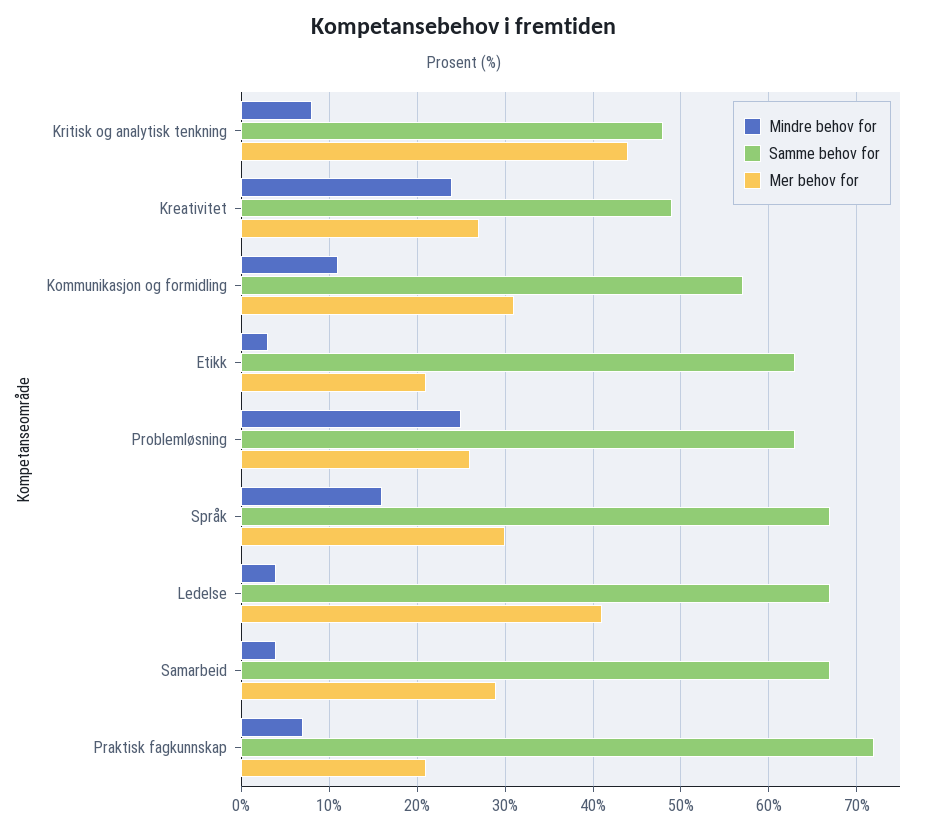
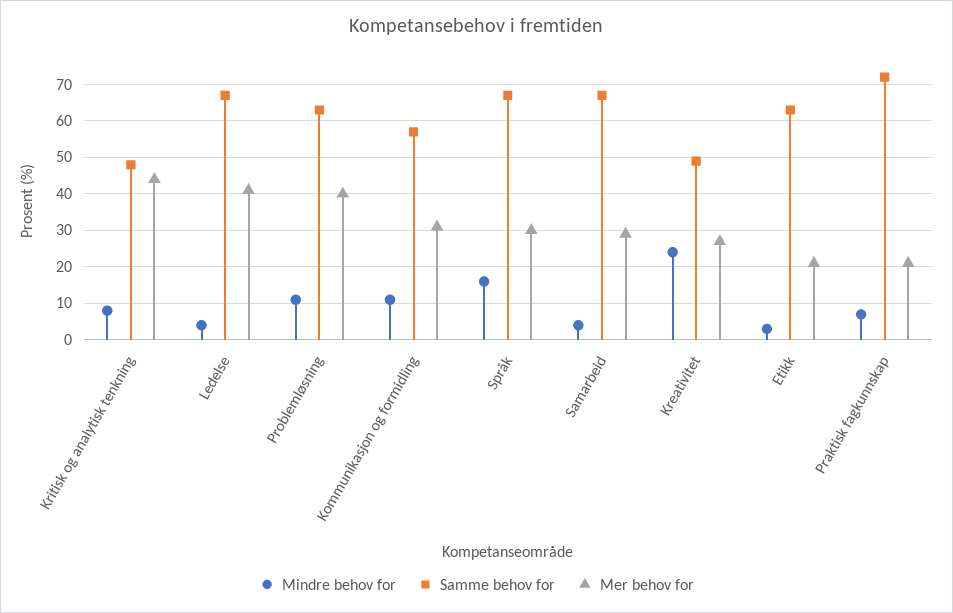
  {
    "Mindre behov for": {
      "Kritisk og analytisk tenkning": 8,
      "Kreativitet": 24,
      "Kommunikasjon og formidling": 11,
      "Etikk": 3,
-     "Problemløsning": 25,
+     "Problemløsning": 10,
      "Språk": 16,
      "Ledelse": 4,
      "Samarbeid": 4,
      "Praktisk fagkunnskap": 7
    },
    "Samme behov for": {
      "Kritisk og analytisk tenkning": 48,
      "Kreativitet": 49,
      "Kommunikasjon og formidling": 57,
      "Etikk": 63,
      "Problemløsning": 63,
      "Språk": 67,
      "Ledelse": 67,
      "Samarbeid": 67,
      "Praktisk fagkunnskap": 72
    },
    "Mer behov for": {
      "Kritisk og analytisk tenkning": 44,
      "Kreativitet": 27,
      "Kommunikasjon og formidling": 31,
      "Etikk": 21,
-     "Problemløsning": 26,
+     "Problemløsning": 40,
      "Språk": 30,
      "Ledelse": 41,
      "Samarbeid": 29,
      "Praktisk fagkunnskap": 21
    }
  }

